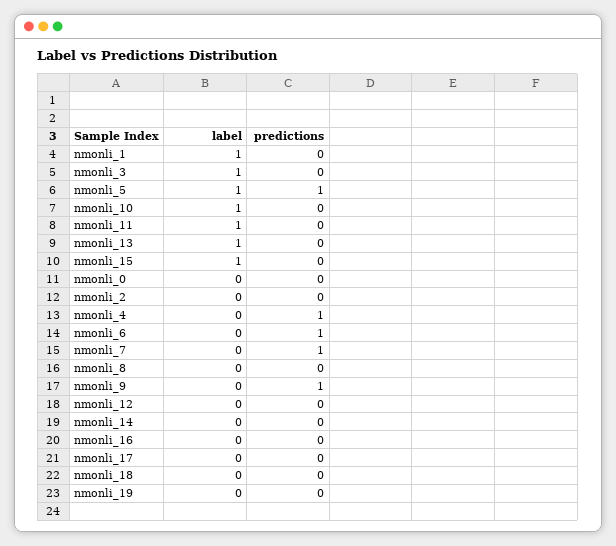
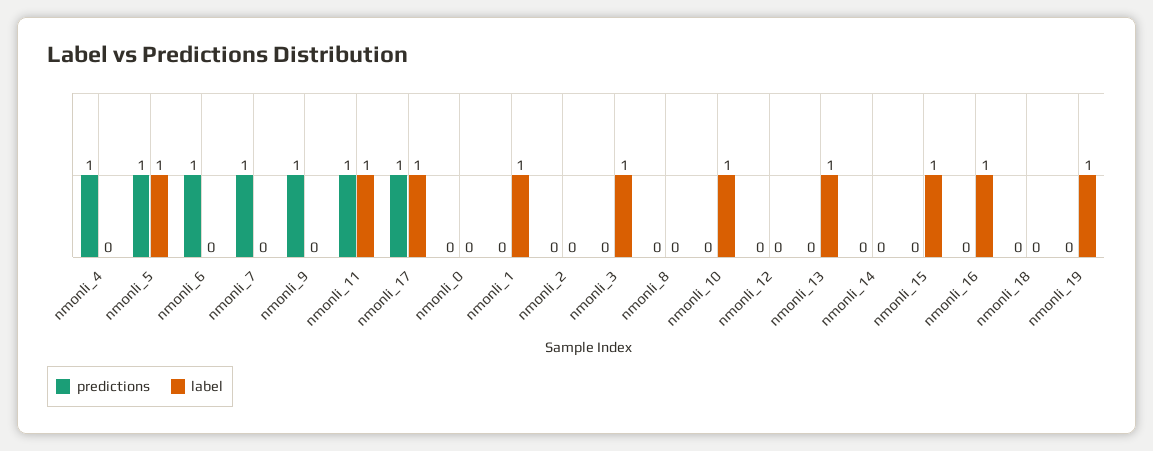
  {
    "label": {
      "nmonli_1": 1,
      "nmonli_3": 1,
      "nmonli_5": 1,
      "nmonli_10": 1,
      "nmonli_11": 1,
      "nmonli_13": 1,
      "nmonli_15": 1,
      "nmonli_0": 0,
      "nmonli_2": 0,
      "nmonli_4": 0,
      "nmonli_6": 0,
      "nmonli_7": 0,
      "nmonli_8": 0,
      "nmonli_9": 0,
      "nmonli_12": 0,
      "nmonli_14": 0,
-     "nmonli_16": 0,
+     "nmonli_16": 1,
-     "nmonli_17": 0,
+     "nmonli_17": 1,
      "nmonli_18": 0,
-     "nmonli_19": 0
+     "nmonli_19": 1
    },
    "predictions": {
      "nmonli_1": 0,
      "nmonli_3": 0,
      "nmonli_5": 1,
      "nmonli_10": 0,
-     "nmonli_11": 0,
+     "nmonli_11": 1,
      "nmonli_13": 0,
      "nmonli_15": 0,
      "nmonli_0": 0,
      "nmonli_2": 0,
      "nmonli_4": 1,
      "nmonli_6": 1,
      "nmonli_7": 1,
      "nmonli_8": 0,
      "nmonli_9": 1,
      "nmonli_12": 0,
      "nmonli_14": 0,
      "nmonli_16": 0,
-     "nmonli_17": 0,
+     "nmonli_17": 1,
      "nmonli_18": 0,
      "nmonli_19": 0
    }
  }

